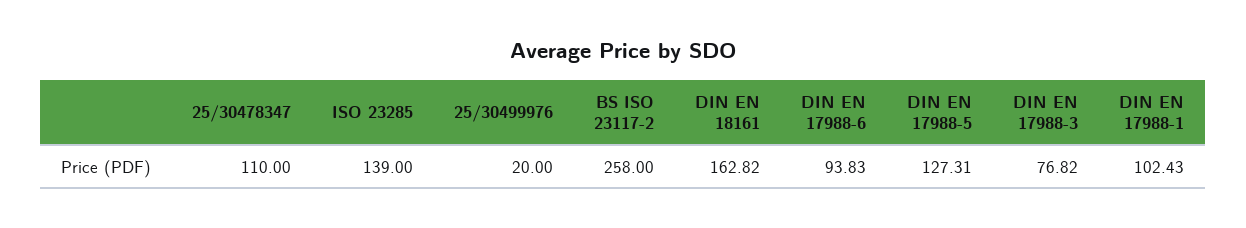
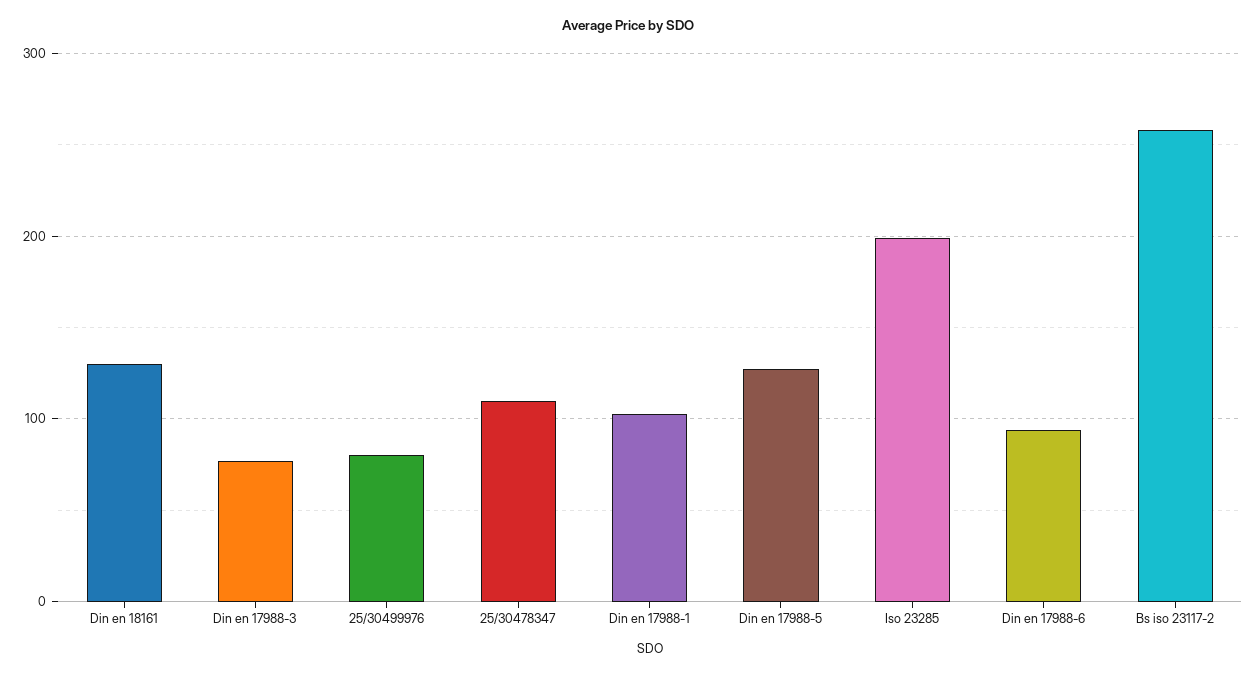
  {
    "25/30478347": 110,
-   "ISO 23285": 139,
+   "ISO 23285": 200,
-   "25/30499976": 20,
+   "25/30499976": 80,
    "BS ISO 23117-2": 258,
-   "DIN EN 18161": 162.82,
+   "DIN EN 18161": 130,
    "DIN EN 17988-6": 93.83,
    "DIN EN 17988-5": 127.31,
    "DIN EN 17988-3": 76.82,
    "DIN EN 17988-1": 102.43
  }

